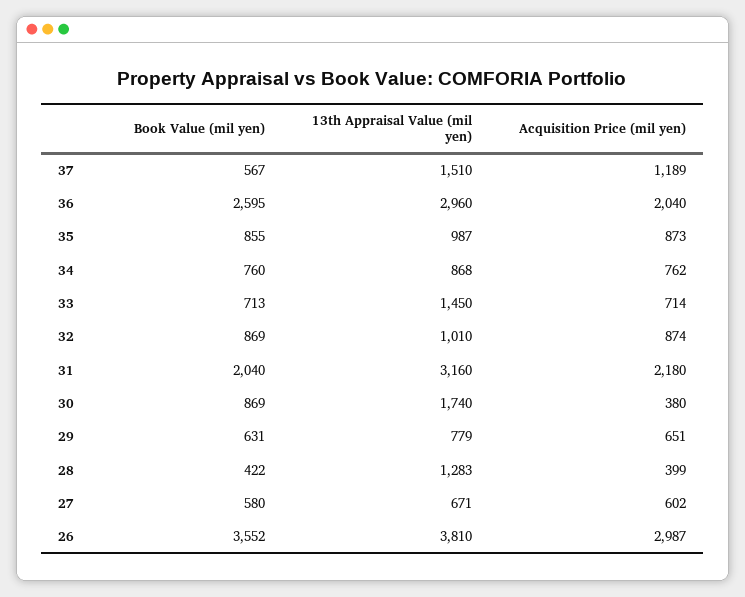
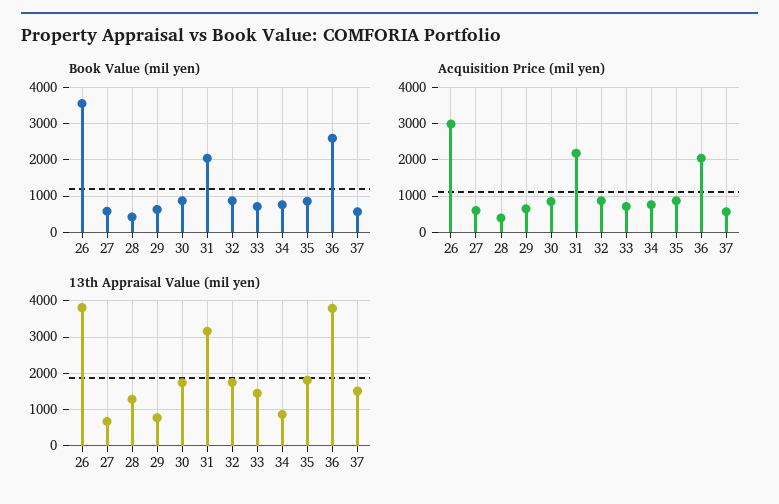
  {
    "Book Value (mil yen)": {
      "37": 567,
      "36": 2595,
      "35": 855,
      "34": 760,
      "33": 713,
      "32": 869,
      "31": 2040,
      "30": 869,
      "29": 631,
      "28": 422,
      "27": 580,
      "26": 3552
    },
    "13th Appraisal Value (mil yen)": {
      "37": 1510,
-     "36": 2960,
+     "36": 3800,
-     "35": 987,
+     "35": 1800,
      "34": 868,
      "33": 1450,
-     "32": 1010,
+     "32": 1800,
      "31": 3160,
      "30": 1740,
      "29": 779,
      "28": 1283,
      "27": 671,
      "26": 3810
    },
    "Acquisition Price (mil yen)": {
-     "37": 1189,
+     "37": 600,
      "36": 2040,
      "35": 873,
      "34": 762,
      "33": 714,
      "32": 874,
      "31": 2180,
-     "30": 380,
+     "30": 800,
      "29": 651,
      "28": 399,
      "27": 602,
      "26": 2987
    }
  }

